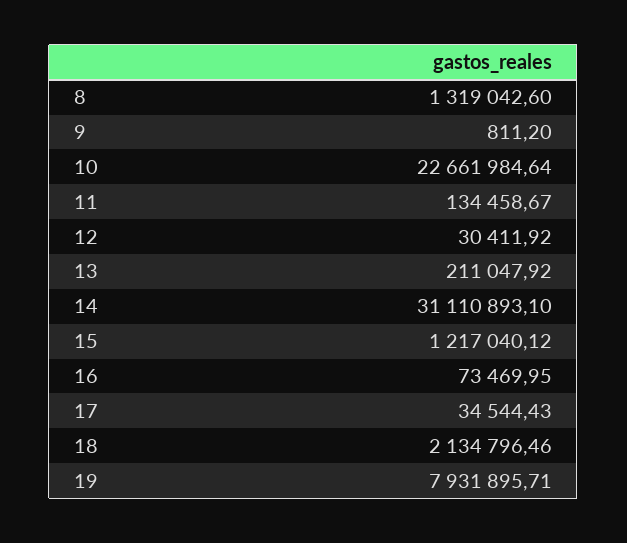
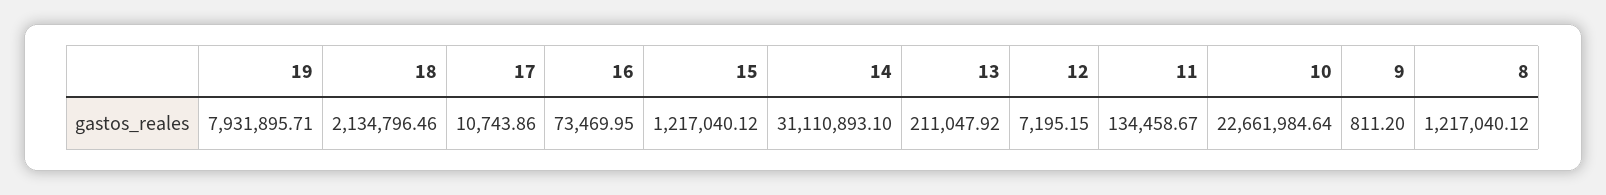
  {
-   "8": 1319042.6,
+   "8": 1217040.12,
    "9": 811.2,
    "10": 22661984.64,
    "11": 134458.67,
-   "12": 30411.92,
+   "12": 7195.15,
    "13": 211047.92,
    "14": 31110893.1,
    "15": 1217040.12,
    "16": 73469.95,
-   "17": 34544.43,
+   "17": 10743.86,
    "18": 2134796.46,
    "19": 7931895.71
  }

